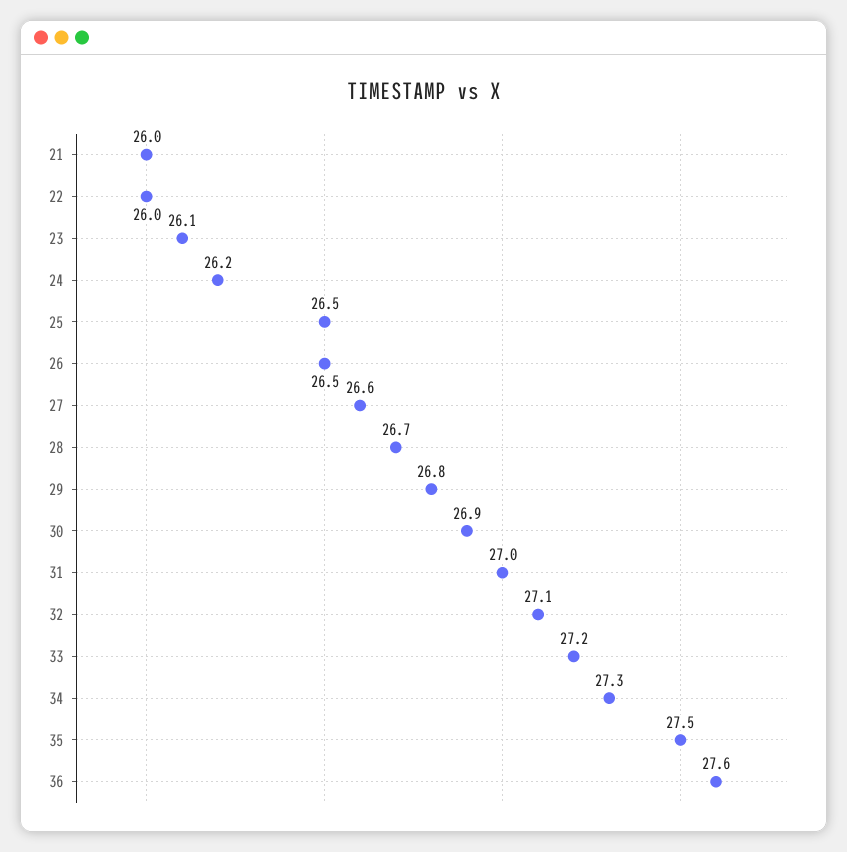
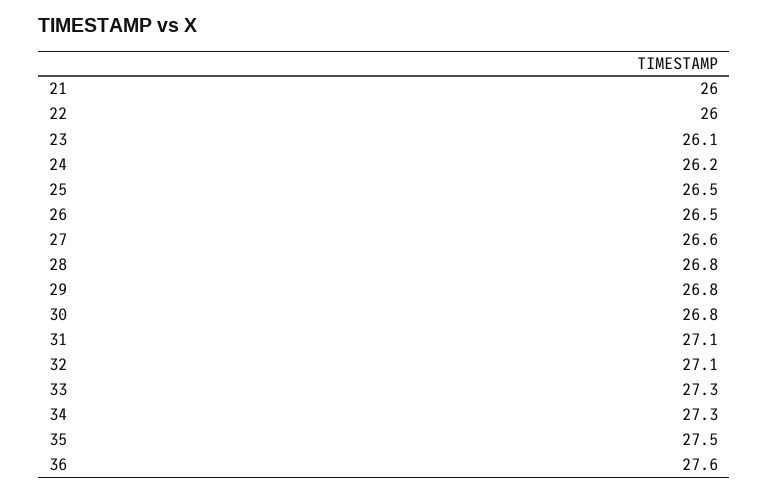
  {
    "21": 26,
    "22": 26,
    "23": 26.1,
    "24": 26.2,
    "25": 26.5,
    "26": 26.5,
    "27": 26.6,
-   "28": 26.7,
+   "28": 26.8,
    "29": 26.8,
-   "30": 26.9,
+   "30": 26.8,
-   "31": 27,
+   "31": 27.1,
    "32": 27.1,
-   "33": 27.2,
+   "33": 27.3,
    "34": 27.3,
    "35": 27.5,
    "36": 27.6
  }

